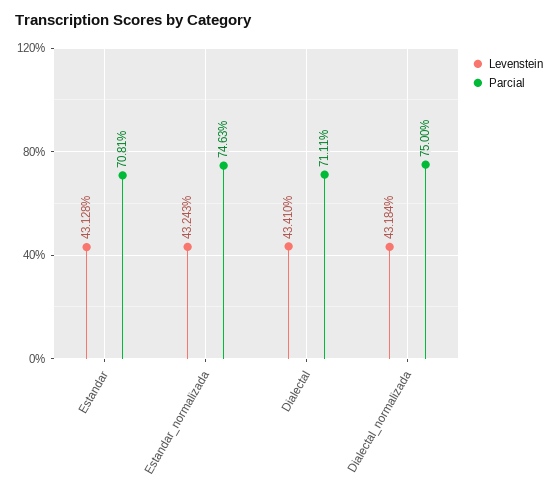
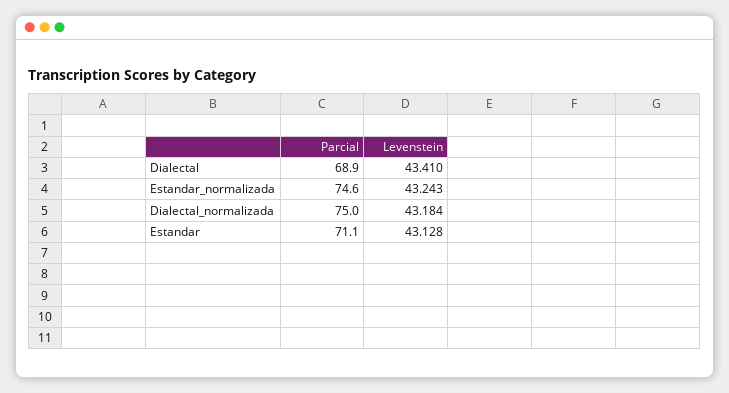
  {
    "Levenstein": {
      "Estandar": 43.128,
      "Estandar_normalizada": 43.243,
      "Dialectal": 43.41,
      "Dialectal_normalizada": 43.184
    },
    "Parcial": {
-     "Estandar": 70.81,
+     "Estandar": 71.1,
      "Estandar_normalizada": 74.63,
-     "Dialectal": 71.11,
+     "Dialectal": 68.9,
      "Dialectal_normalizada": 75
    }
  }

